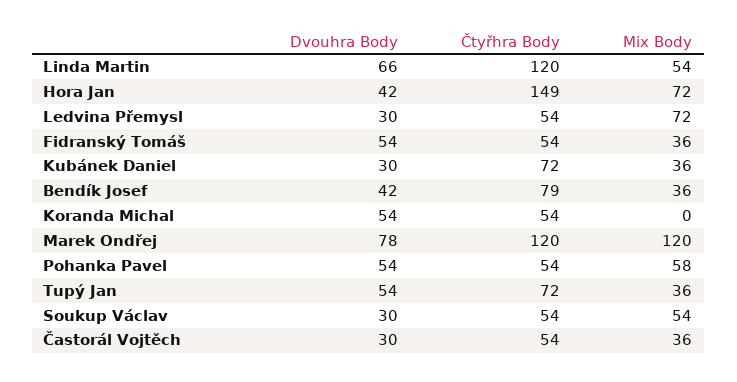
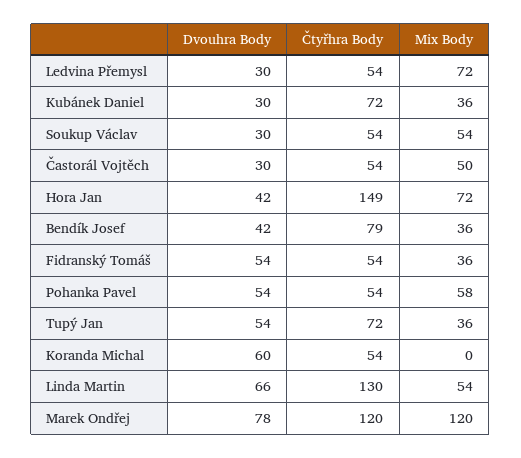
  {
    "Dvouhra Body": {
      "Linda Martin": 66,
      "Hora Jan": 42,
      "Ledvina Přemysl": 30,
      "Fidranský Tomáš": 54,
      "Kubánek Daniel": 30,
      "Bendík Josef": 42,
-     "Koranda Michal": 54,
+     "Koranda Michal": 60,
      "Marek Ondřej": 78,
      "Pohanka Pavel": 54,
      "Tupý Jan": 54,
      "Soukup Václav": 30,
      "Častorál Vojtěch": 30
    },
    "Čtyřhra Body": {
-     "Linda Martin": 120,
+     "Linda Martin": 130,
      "Hora Jan": 149,
      "Ledvina Přemysl": 54,
      "Fidranský Tomáš": 54,
      "Kubánek Daniel": 72,
      "Bendík Josef": 79,
      "Koranda Michal": 54,
      "Marek Ondřej": 120,
      "Pohanka Pavel": 54,
      "Tupý Jan": 72,
      "Soukup Václav": 54,
      "Častorál Vojtěch": 54
    },
    "Mix Body": {
      "Linda Martin": 54,
      "Hora Jan": 72,
      "Ledvina Přemysl": 72,
      "Fidranský Tomáš": 36,
      "Kubánek Daniel": 36,
      "Bendík Josef": 36,
      "Koranda Michal": 0,
      "Marek Ondřej": 120,
      "Pohanka Pavel": 58,
      "Tupý Jan": 36,
      "Soukup Václav": 54,
-     "Častorál Vojtěch": 36
+     "Častorál Vojtěch": 50
    }
  }

